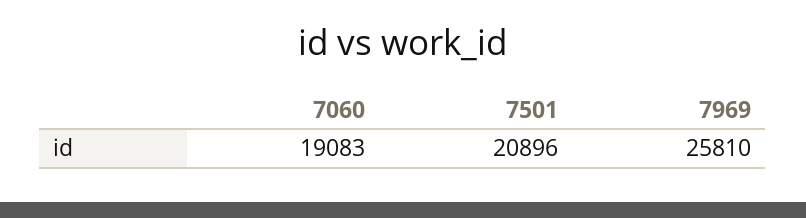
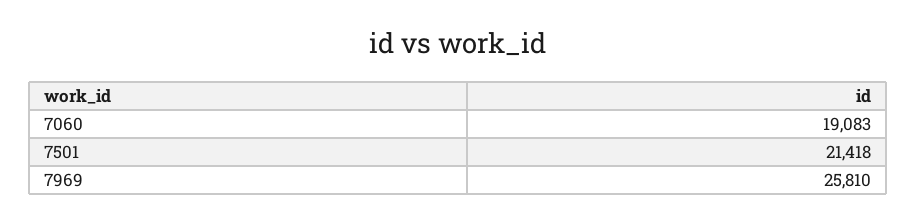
  {
    "7060": 19083,
-   "7501": 20896,
+   "7501": 21418,
    "7969": 25810
  }

